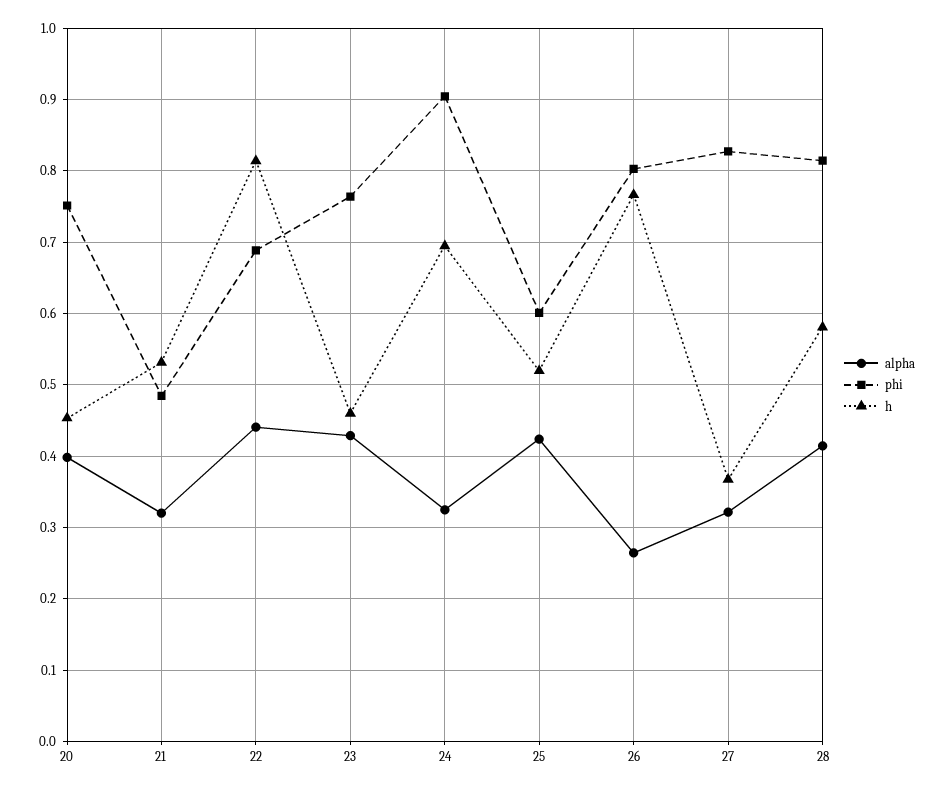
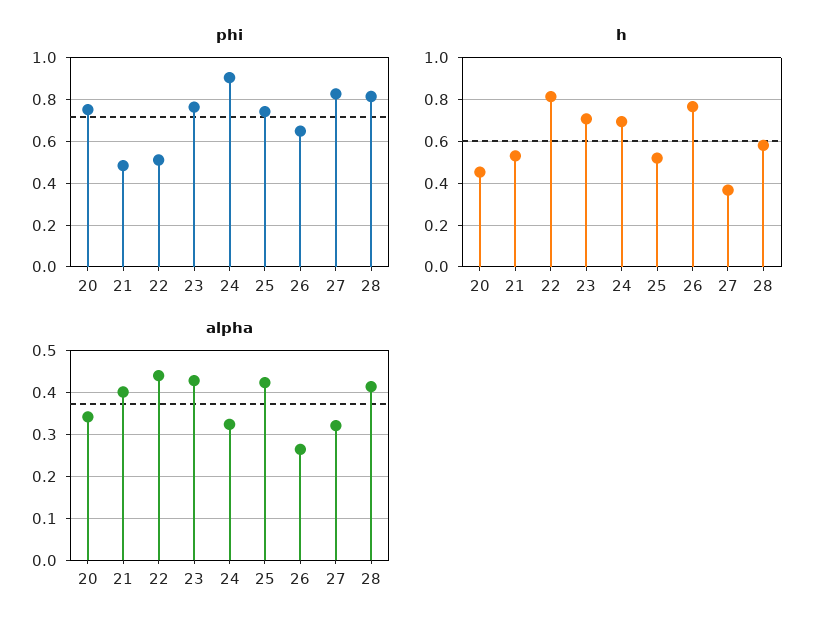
  {
    "alpha": {
-     "20": 0.4,
+     "20": 0.34,
-     "21": 0.32,
+     "21": 0.4,
      "22": 0.44,
      "23": 0.43,
      "24": 0.32,
      "25": 0.42,
      "26": 0.26,
      "27": 0.32,
      "28": 0.41
    },
    "phi": {
      "20": 0.75,
      "21": 0.48,
-     "22": 0.69,
+     "22": 0.5,
      "23": 0.76,
      "24": 0.9,
-     "25": 0.6,
+     "25": 0.75,
-     "26": 0.8,
+     "26": 0.65,
      "27": 0.83,
      "28": 0.81
    },
    "h": {
      "20": 0.45,
      "21": 0.53,
      "22": 0.81,
-     "23": 0.46,
+     "23": 0.7,
      "24": 0.69,
      "25": 0.52,
      "26": 0.77,
      "27": 0.37,
      "28": 0.58
    }
  }

